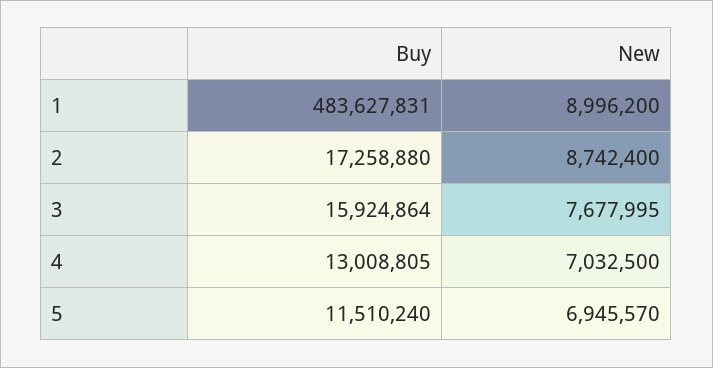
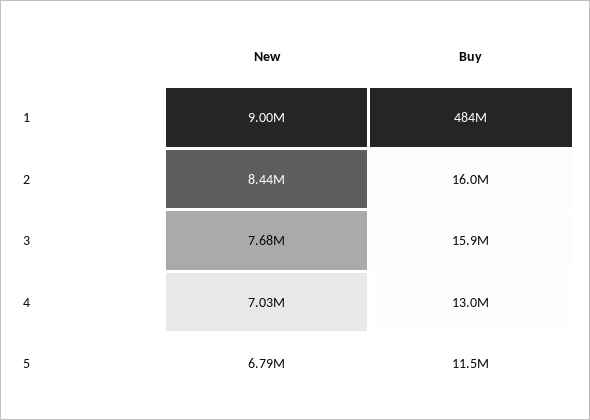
  {
    "Buy": {
      "1": 483627831,
-     "2": 17258880,
+     "2": 16000000,
      "3": 15924864,
      "4": 13008805,
      "5": 11510240
    },
    "New": {
      "1": 8996200,
-     "2": 8742400,
+     "2": 8440000,
      "3": 7677995,
      "4": 7032500,
-     "5": 6945570
+     "5": 6790000
    }
  }

